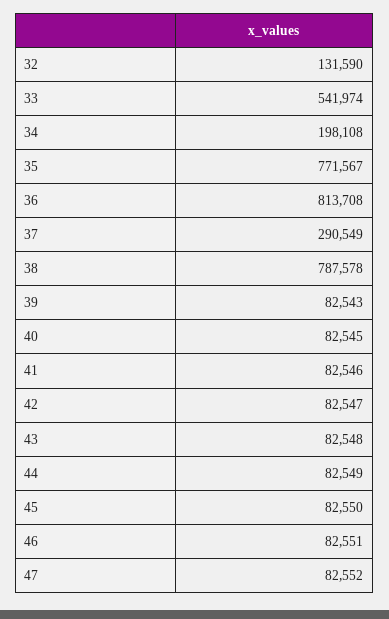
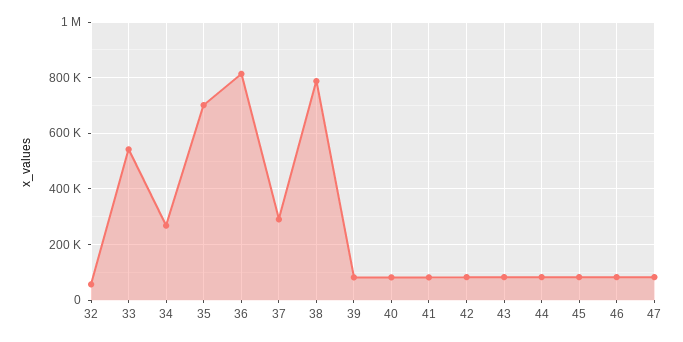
  {
-   "32": 131590,
+   "32": 50000,
    "33": 541974,
-   "34": 198108,
+   "34": 275000,
-   "35": 771567,
+   "35": 700000,
    "36": 813708,
    "37": 290549,
    "38": 787578,
    "39": 82543,
    "40": 82545,
    "41": 82546,
    "42": 82547,
    "43": 82548,
    "44": 82549,
    "45": 82550,
    "46": 82551,
    "47": 82552
  }

